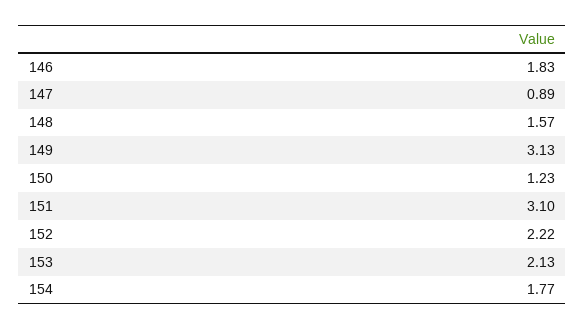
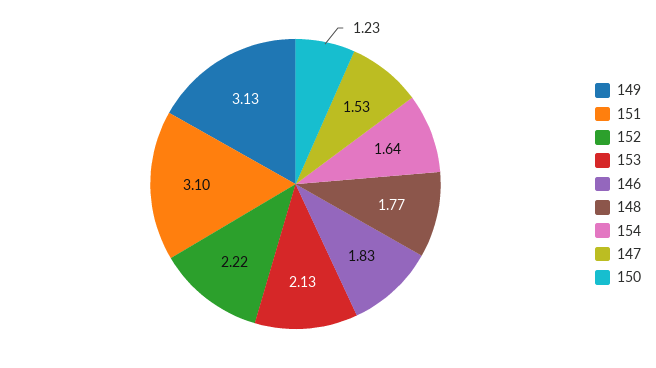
  {
    "146": 1.83,
-   "147": 0.89,
+   "147": 1.53,
-   "148": 1.57,
+   "148": 1.77,
    "149": 3.13,
    "150": 1.23,
    "151": 3.1,
    "152": 2.22,
    "153": 2.13,
-   "154": 1.77
+   "154": 1.64
  }

